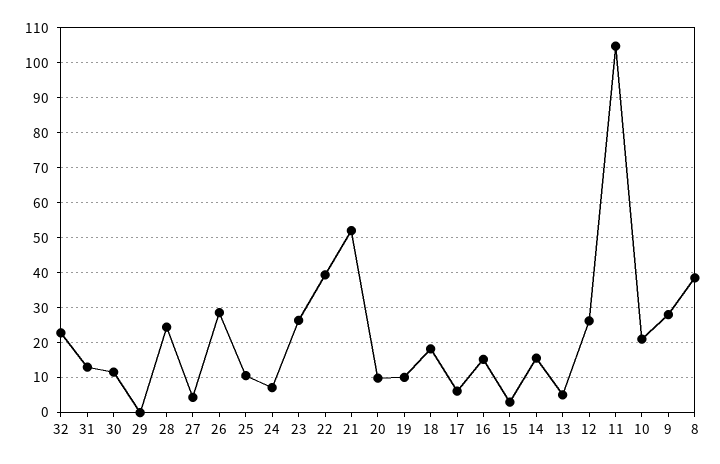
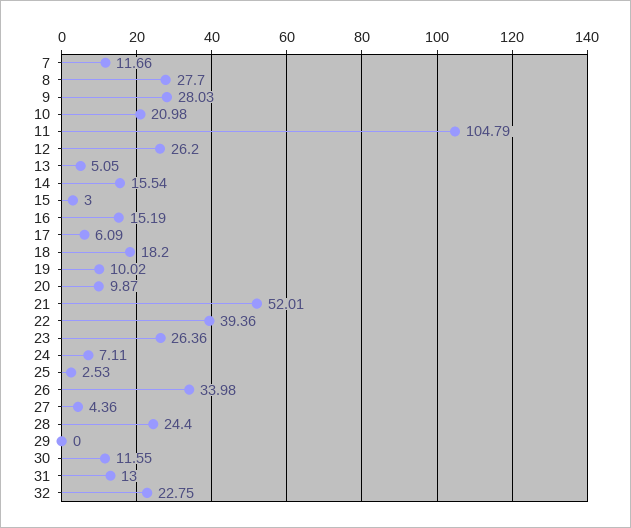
  {
    "32": 22.75,
    "31": 13,
    "30": 11.55,
    "29": 0,
    "28": 24.4,
    "27": 4.36,
-   "26": 28,
+   "26": 33.98,
-   "25": 10,
+   "25": 2.53,
    "24": 7.11,
    "23": 26.36,
    "22": 39.36,
    "21": 52.01,
    "20": 9.87,
    "19": 10.02,
    "18": 18.2,
    "17": 6.09,
    "16": 15.19,
    "15": 3,
    "14": 15.54,
    "13": 5.05,
    "12": 26.2,
    "11": 104.79,
    "10": 20.98,
    "9": 28.03,
-   "8": 38
+   "8": 27.7,
+   "7": 11.66
  }

